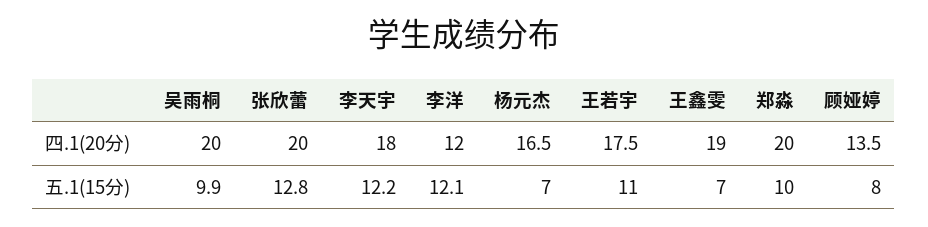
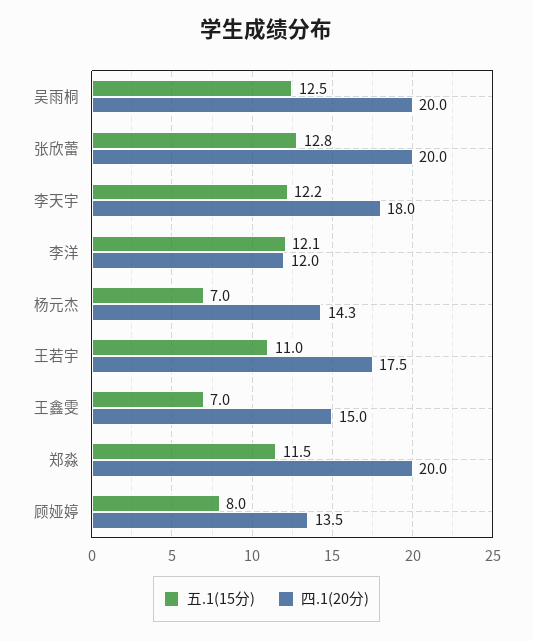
  {
    "四.1(20分)": {
      "吴雨桐": 20,
      "张欣蕾": 20,
      "李天宇": 18,
      "李洋": 12,
-     "杨元杰": 16.5,
+     "杨元杰": 14.3,
      "王若宇": 17.5,
-     "王鑫雯": 19,
+     "王鑫雯": 15,
      "郑淼": 20,
      "顾娅婷": 13.5
    },
    "五.1(15分)": {
-     "吴雨桐": 9.9,
+     "吴雨桐": 12.5,
      "张欣蕾": 12.8,
      "李天宇": 12.2,
      "李洋": 12.1,
      "杨元杰": 7,
      "王若宇": 11,
      "王鑫雯": 7,
-     "郑淼": 10,
+     "郑淼": 11.5,
      "顾娅婷": 8
    }
  }

